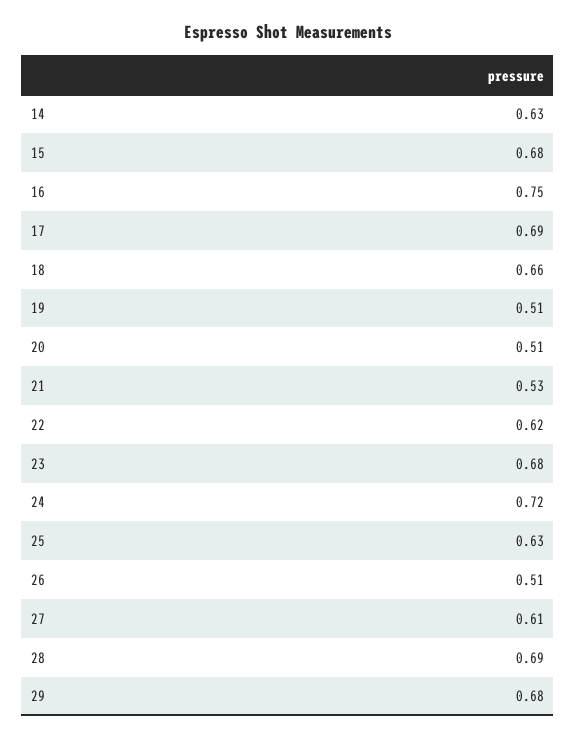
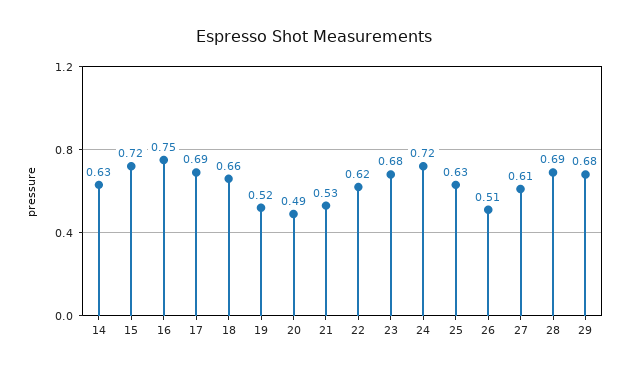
  {
    "14": 0.63,
-   "15": 0.68,
+   "15": 0.72,
    "16": 0.75,
    "17": 0.69,
    "18": 0.66,
-   "19": 0.51,
+   "19": 0.52,
-   "20": 0.51,
+   "20": 0.49,
    "21": 0.53,
    "22": 0.62,
    "23": 0.68,
    "24": 0.72,
    "25": 0.63,
    "26": 0.51,
    "27": 0.61,
    "28": 0.69,
    "29": 0.68
  }

